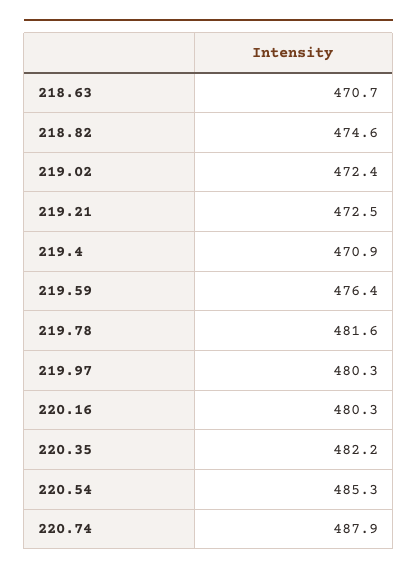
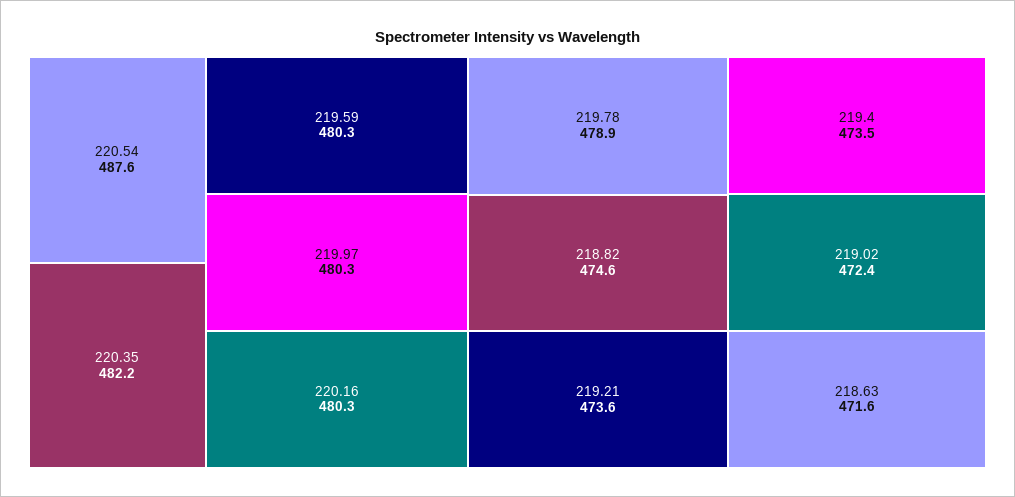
  {
-   "218.63": 470.7,
+   "218.63": 471.6,
    "218.82": 474.6,
    "219.02": 472.4,
-   "219.21": 472.5,
+   "219.21": 473.6,
-   "219.4": 470.9,
+   "219.4": 473.5,
-   "219.59": 476.4,
+   "219.59": 480.3,
-   "219.78": 481.6,
+   "219.78": 478.9,
    "219.97": 480.3,
    "220.16": 480.3,
    "220.35": 482.2,
-   "220.54": 485.3,
+   "220.54": 487.6
-   "220.74": 487.9
  }

